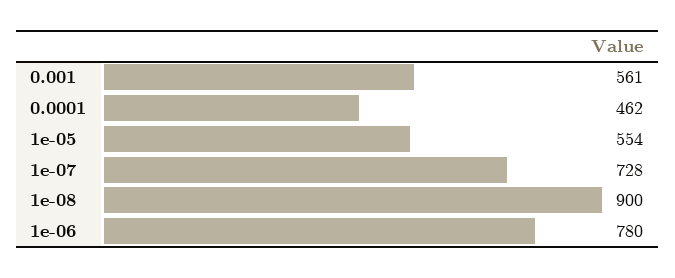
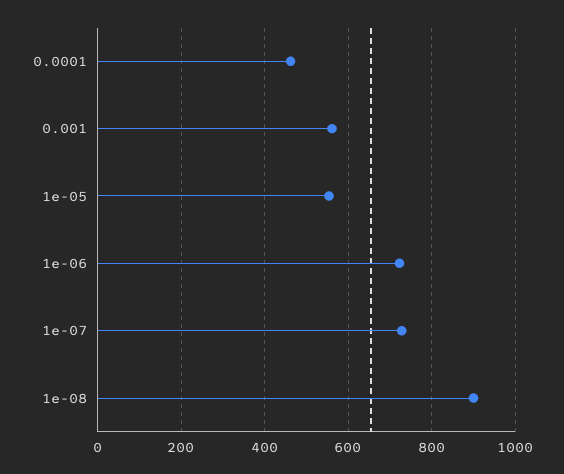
  {
    "0.001": 561,
    "0.0001": 462,
    "1e-05": 554,
    "1e-07": 728,
    "1e-08": 900,
-   "1e-06": 780
+   "1e-06": 720
  }

